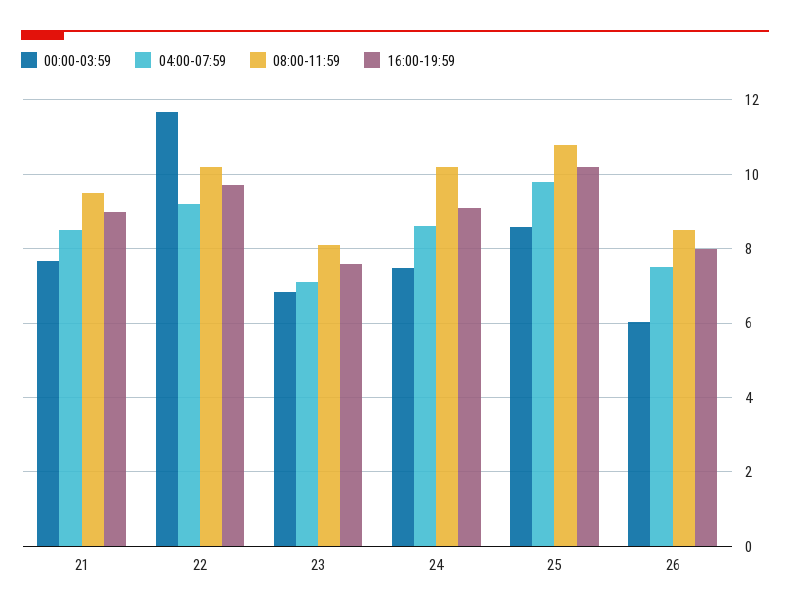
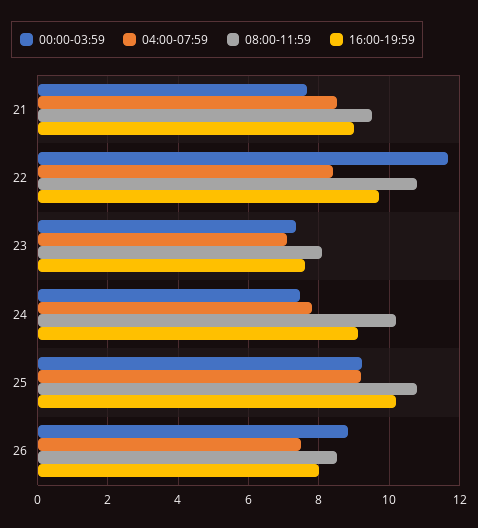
  {
    "00:00-03:59": {
      "21": 7.6,
      "22": 11.6,
-     "23": 6.8,
+     "23": 7.4,
      "24": 7.4,
-     "25": 8.6,
+     "25": 9.2,
-     "26": 6
+     "26": 8.8
    },
    "04:00-07:59": {
      "21": 8.6,
-     "22": 9.2,
+     "22": 8.4,
      "23": 7.2,
-     "24": 8.6,
+     "24": 7.8,
-     "25": 9.8,
+     "25": 9.2,
      "26": 7.6
    },
    "08:00-11:59": {
      "21": 9.6,
-     "22": 10.2,
+     "22": 10.8,
      "23": 8.2,
      "24": 10.2,
      "25": 10.8,
      "26": 8.6
    },
    "16:00-19:59": {
      "21": 9,
      "22": 9.8,
      "23": 7.6,
      "24": 9.2,
      "25": 10.2,
      "26": 8
    }
  }

